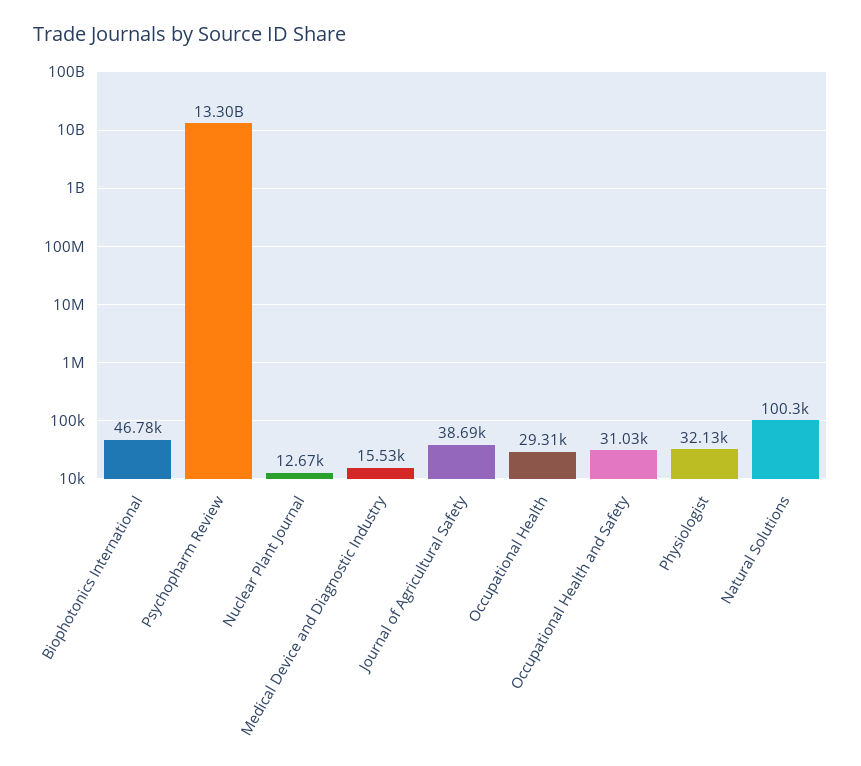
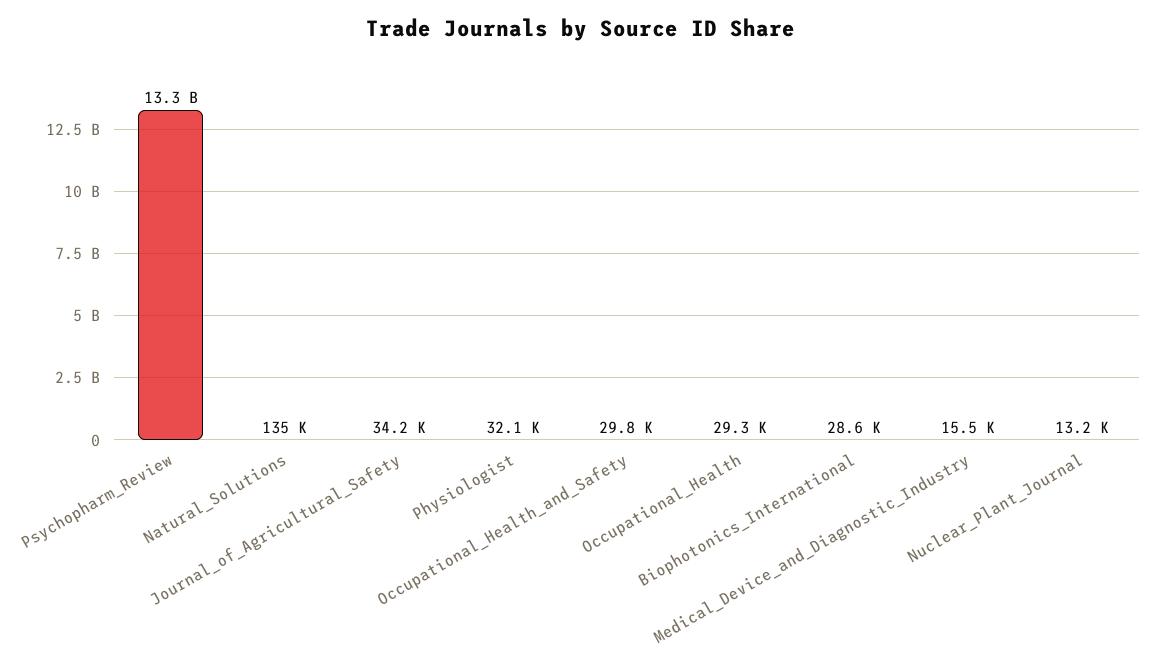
  {
-   "Biophotonics International": 46780,
+   "Biophotonics International": 28600,
    "Psychopharm Review": 13300000000,
-   "Nuclear Plant Journal": 12670,
+   "Nuclear Plant Journal": 13200,
    "Medical Device and Diagnostic Industry": 15530,
-   "Journal of Agricultural Safety": 38690,
+   "Journal of Agricultural Safety": 34200,
    "Occupational Health": 29310,
-   "Occupational Health and Safety": 31030,
+   "Occupational Health and Safety": 29800,
    "Physiologist": 32130,
-   "Natural Solutions": 100300
+   "Natural Solutions": 135000
  }

